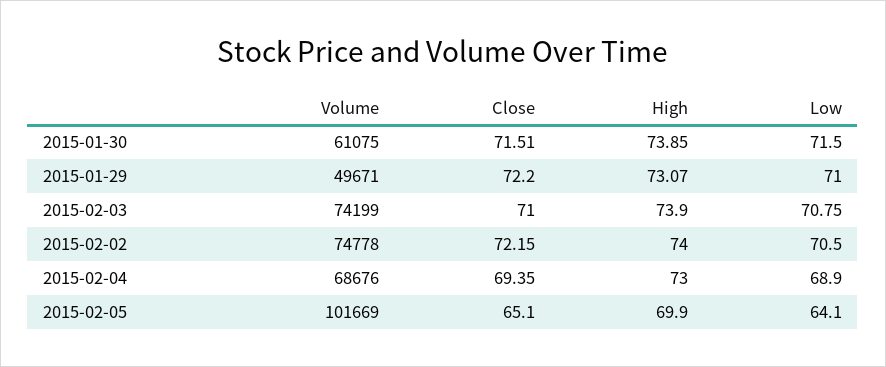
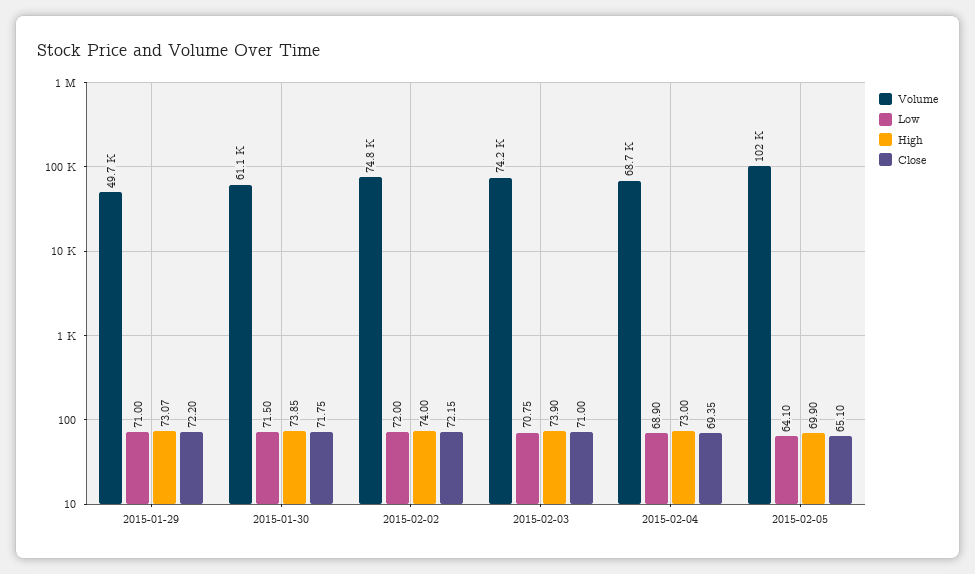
  {
    "Volume": {
      "2015-01-30": 61075,
      "2015-01-29": 49671,
      "2015-02-03": 74199,
      "2015-02-02": 74778,
      "2015-02-04": 68676,
      "2015-02-05": 101669
    },
    "Close": {
-     "2015-01-30": 71.51,
+     "2015-01-30": 71.75,
      "2015-01-29": 72.2,
      "2015-02-03": 71,
      "2015-02-02": 72.15,
      "2015-02-04": 69.35,
      "2015-02-05": 65.1
    },
    "High": {
      "2015-01-30": 73.85,
      "2015-01-29": 73.07,
      "2015-02-03": 73.9,
      "2015-02-02": 74,
      "2015-02-04": 73,
      "2015-02-05": 69.9
    },
    "Low": {
      "2015-01-30": 71.5,
      "2015-01-29": 71,
      "2015-02-03": 70.75,
-     "2015-02-02": 70.5,
+     "2015-02-02": 72,
      "2015-02-04": 68.9,
      "2015-02-05": 64.1
    }
  }

